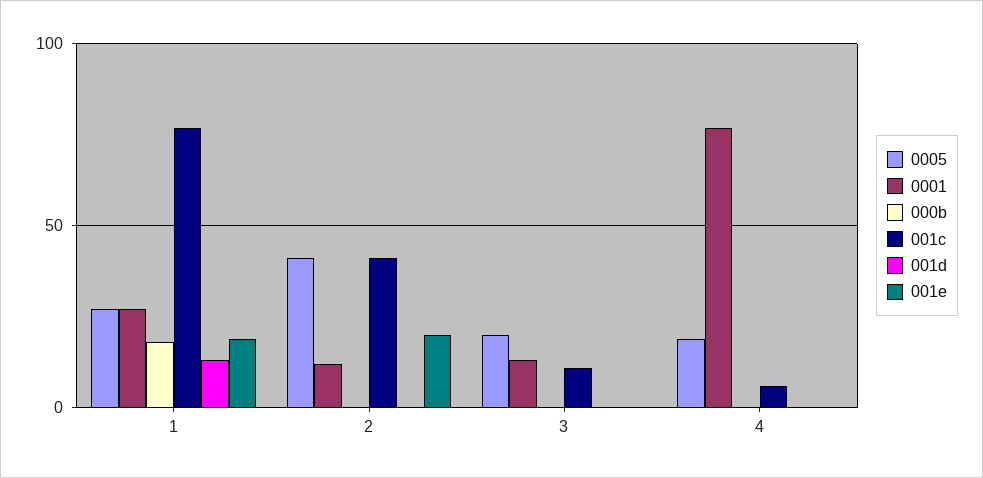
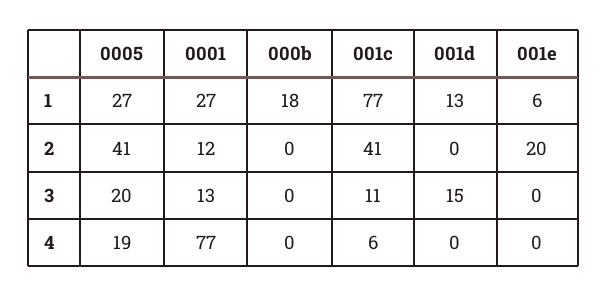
  {
    "0005": {
      "1": 27,
      "2": 41,
      "3": 20,
      "4": 19
    },
    "0001": {
      "1": 27,
      "2": 12,
      "3": 13,
      "4": 77
    },
    "000b": {
      "1": 18,
      "2": 0,
      "3": 0,
      "4": 0
    },
    "001c": {
      "1": 77,
      "2": 41,
      "3": 11,
      "4": 6
    },
    "001d": {
      "1": 13,
      "2": 0,
-     "3": 0,
+     "3": 15,
      "4": 0
    },
    "001e": {
-     "1": 20,
+     "1": 6,
      "2": 20,
      "3": 0,
      "4": 0
    }
  }

